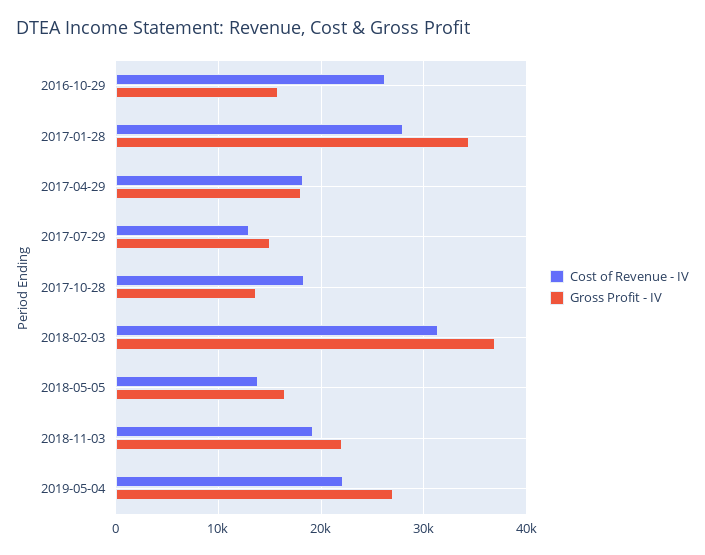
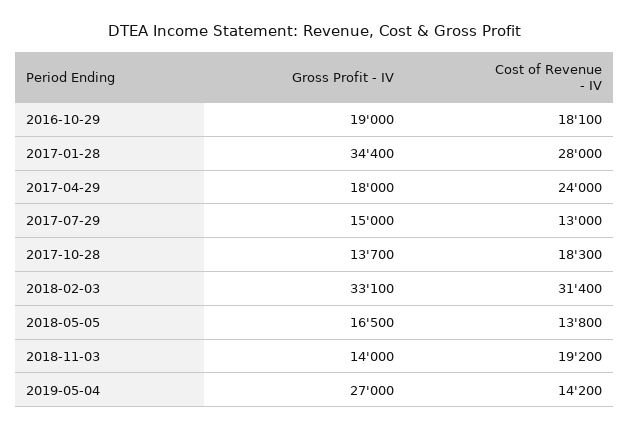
  {
    "Cost of Revenue - IV": {
-     "2016-10-29": 26000,
+     "2016-10-29": 18100,
      "2017-01-28": 28000,
-     "2017-04-29": 18000,
+     "2017-04-29": 24000,
      "2017-07-29": 13000,
      "2017-10-28": 18300,
      "2018-02-03": 31400,
      "2018-05-05": 13800,
      "2018-11-03": 19200,
-     "2019-05-04": 22000
+     "2019-05-04": 14200
    },
    "Gross Profit - IV": {
-     "2016-10-29": 16000,
+     "2016-10-29": 19000,
      "2017-01-28": 34400,
      "2017-04-29": 18000,
      "2017-07-29": 15000,
      "2017-10-28": 13700,
-     "2018-02-03": 37000,
+     "2018-02-03": 33100,
      "2018-05-05": 16500,
-     "2018-11-03": 22000,
+     "2018-11-03": 14000,
      "2019-05-04": 27000
    }
  }

